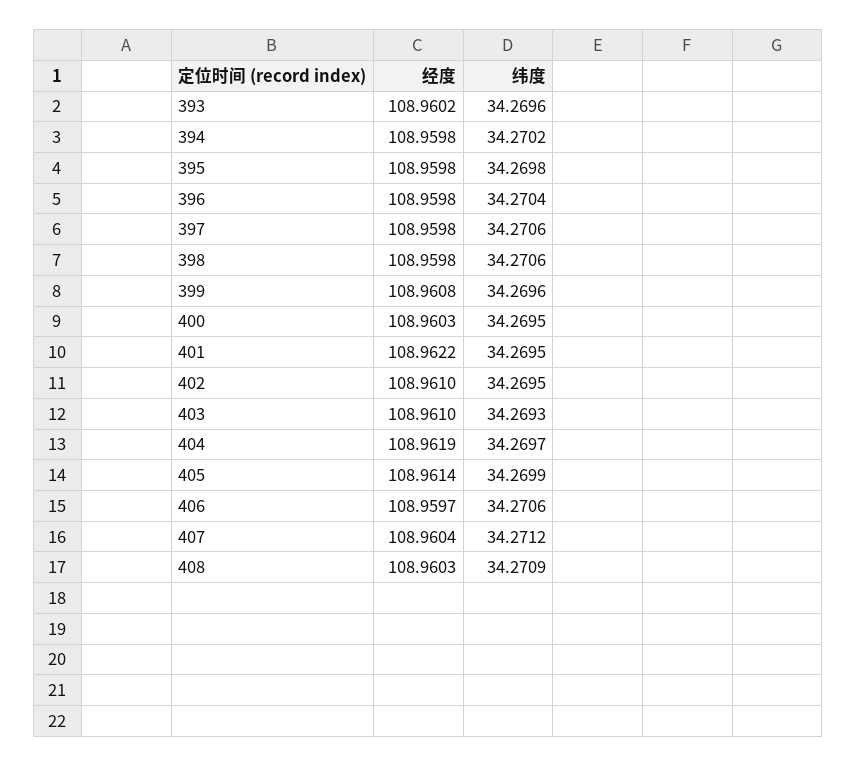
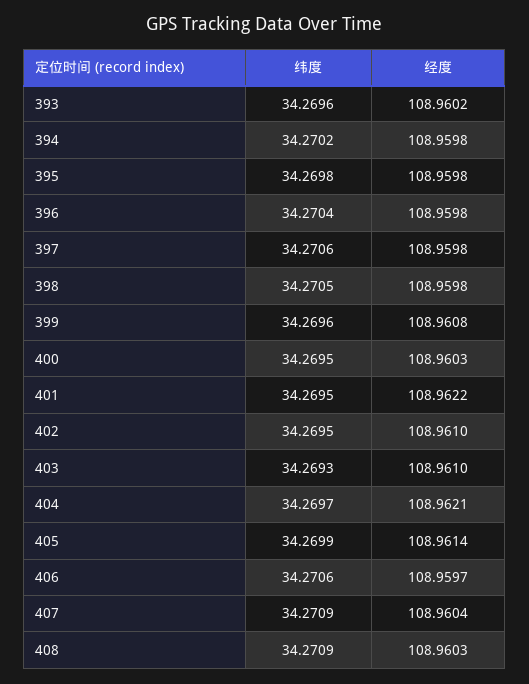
  {
    "经度": {
      "393": 108.9602,
      "394": 108.9598,
      "395": 108.9598,
      "396": 108.9598,
      "397": 108.9598,
      "398": 108.9598,
      "399": 108.9608,
      "400": 108.9603,
      "401": 108.9622,
      "402": 108.961,
      "403": 108.961,
-     "404": 108.9619,
+     "404": 108.9621,
      "405": 108.9614,
      "406": 108.9597,
      "407": 108.9604,
      "408": 108.9603
    },
    "纬度": {
      "393": 34.2696,
      "394": 34.2702,
      "395": 34.2698,
      "396": 34.2704,
      "397": 34.2706,
-     "398": 34.2706,
+     "398": 34.2705,
      "399": 34.2696,
      "400": 34.2695,
      "401": 34.2695,
      "402": 34.2695,
      "403": 34.2693,
      "404": 34.2697,
      "405": 34.2699,
      "406": 34.2706,
-     "407": 34.2712,
+     "407": 34.2709,
      "408": 34.2709
    }
  }

